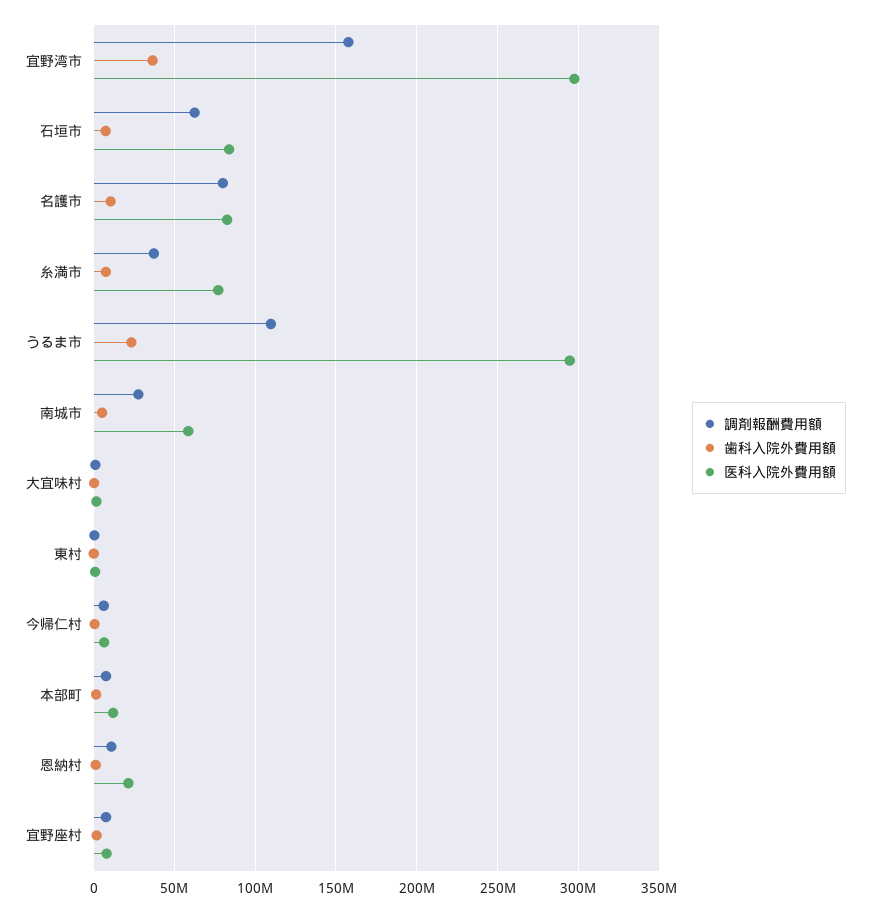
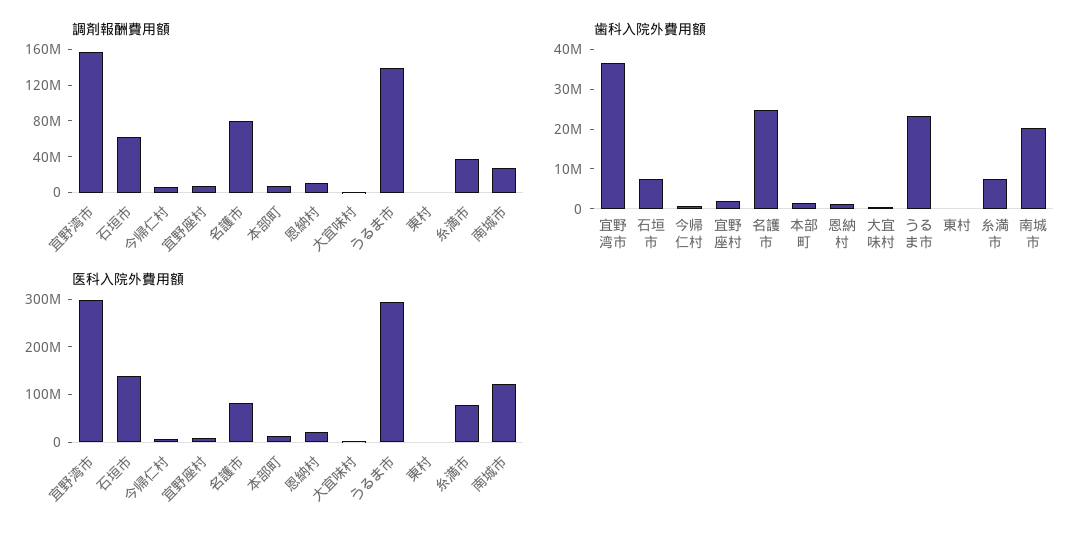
  {
    "調剤報酬費用額": {
      "宜野湾市": 160000000,
      "石垣市": 60000000,
      "名護市": 80000000,
      "糸満市": 35000000,
-     "うるま市": 110000000,
+     "うるま市": 140000000,
      "南城市": 30000000,
      "大宜味村": 0,
      "東村": 0,
      "今帰仁村": 5000000,
      "本部町": 10000000,
      "恩納村": 10000000,
      "宜野座村": 10000000
    },
    "歯科入院外費用額": {
      "宜野湾市": 37500000,
      "石垣市": 7500000,
-     "名護市": 10000000,
+     "名護市": 25000000,
      "糸満市": 7500000,
      "うるま市": 22500000,
-     "南城市": 5000000,
+     "南城市": 20000000,
      "大宜味村": 0,
      "東村": 0,
      "今帰仁村": 0,
      "本部町": 2500000,
      "恩納村": 2500000,
      "宜野座村": 2500000
    },
    "医科入院外費用額": {
      "宜野湾市": 300000000,
-     "石垣市": 85000000,
+     "石垣市": 140000000,
      "名護市": 85000000,
      "糸満市": 75000000,
      "うるま市": 295000000,
-     "南城市": 60000000,
+     "南城市": 120000000,
      "大宜味村": 0,
      "東村": 0,
      "今帰仁村": 5000000,
      "本部町": 10000000,
      "恩納村": 20000000,
      "宜野座村": 10000000
    }
  }

